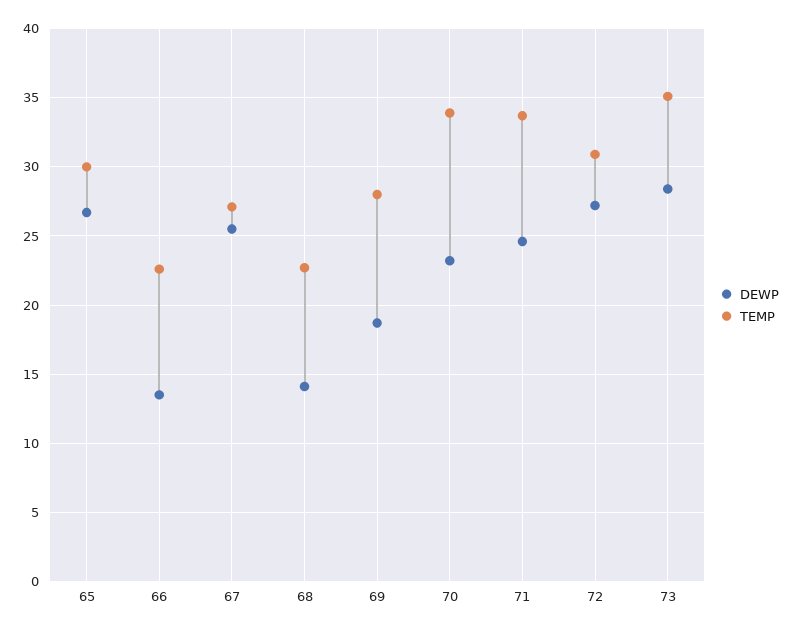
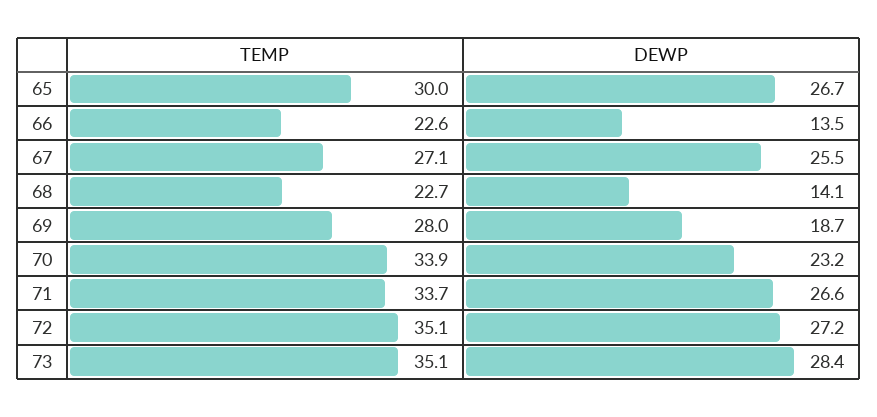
  {
    "DEWP": {
      "65": 26.7,
      "66": 13.5,
      "67": 25.5,
      "68": 14.1,
      "69": 18.7,
      "70": 23.2,
-     "71": 24.5,
+     "71": 26.6,
      "72": 27.2,
      "73": 28.4
    },
    "TEMP": {
      "65": 30,
      "66": 22.6,
      "67": 27.1,
      "68": 22.7,
      "69": 28,
      "70": 33.9,
      "71": 33.7,
-     "72": 31,
+     "72": 35.1,
      "73": 35.1
    }
  }

